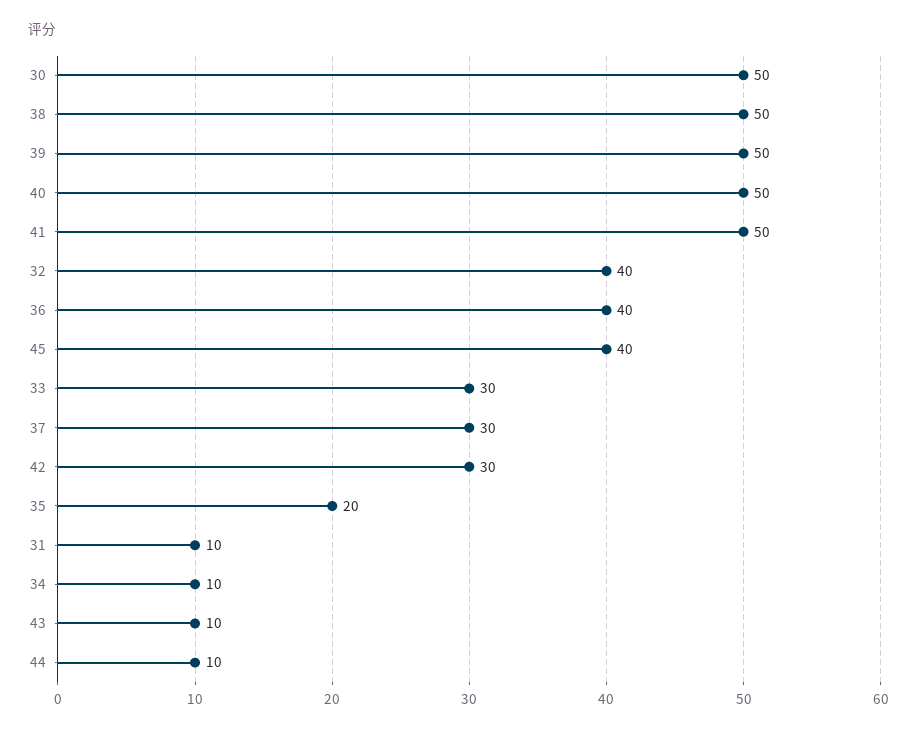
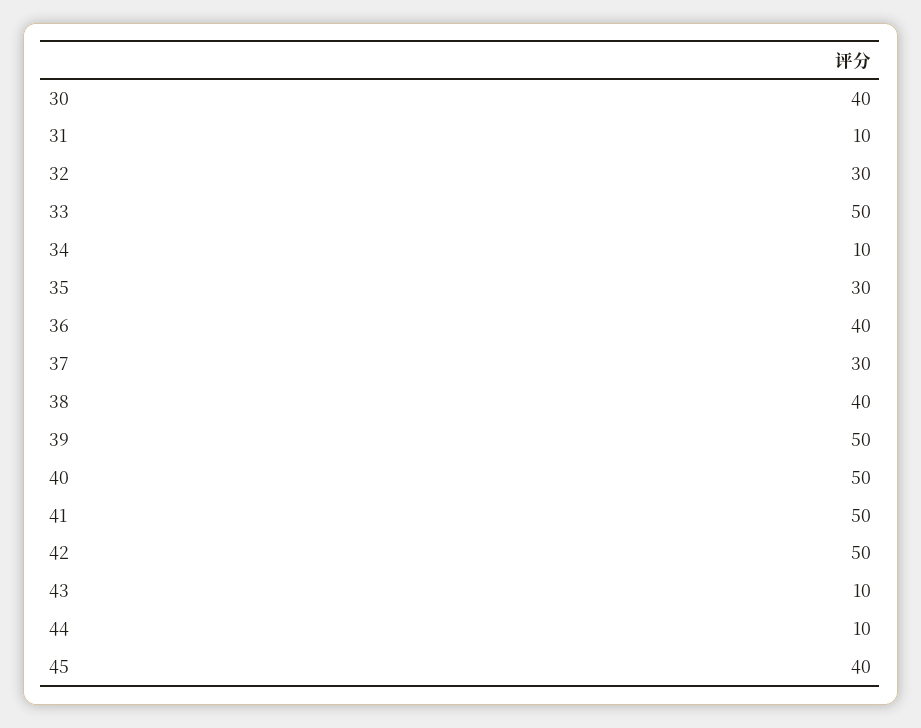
  {
-   "30": 50,
+   "30": 40,
-   "38": 50,
+   "38": 40,
    "39": 50,
    "40": 50,
    "41": 50,
-   "32": 40,
+   "32": 30,
    "36": 40,
    "45": 40,
-   "33": 30,
+   "33": 50,
    "37": 30,
-   "42": 30,
+   "42": 50,
-   "35": 20,
+   "35": 30,
    "31": 10,
    "34": 10,
    "43": 10,
    "44": 10
  }

